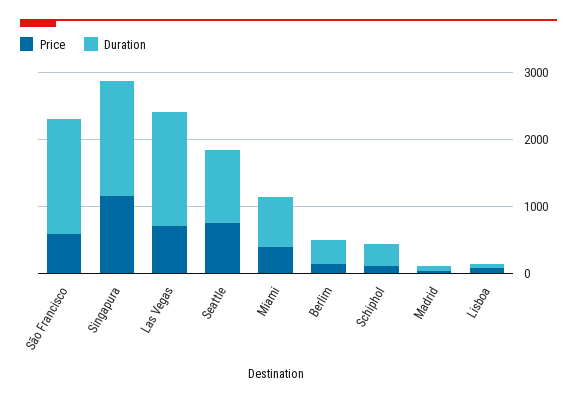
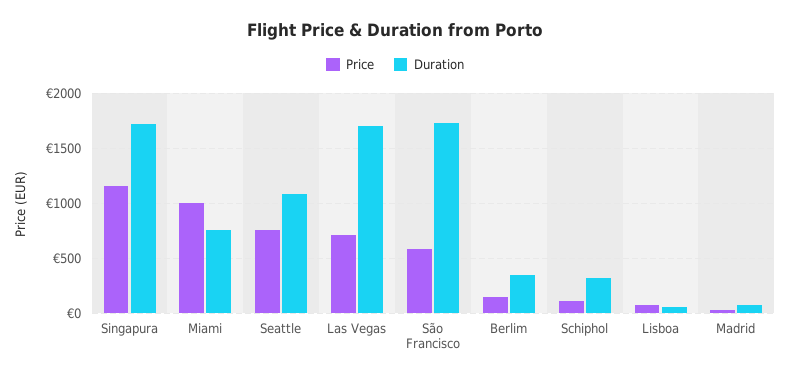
  {
    "Price": {
      "São Francisco": 600,
      "Singapura": 1200,
      "Las Vegas": 700,
      "Seattle": 800,
-     "Miami": 400,
+     "Miami": 1000,
      "Berlim": 100,
      "Schiphol": 100,
      "Madrid": 0,
      "Lisboa": 100
    },
    "Duration": {
      "São Francisco": 1700,
      "Singapura": 1700,
      "Las Vegas": 1700,
      "Seattle": 1100,
      "Miami": 800,
      "Berlim": 400,
      "Schiphol": 300,
      "Madrid": 100,
      "Lisboa": 100
    }
  }

